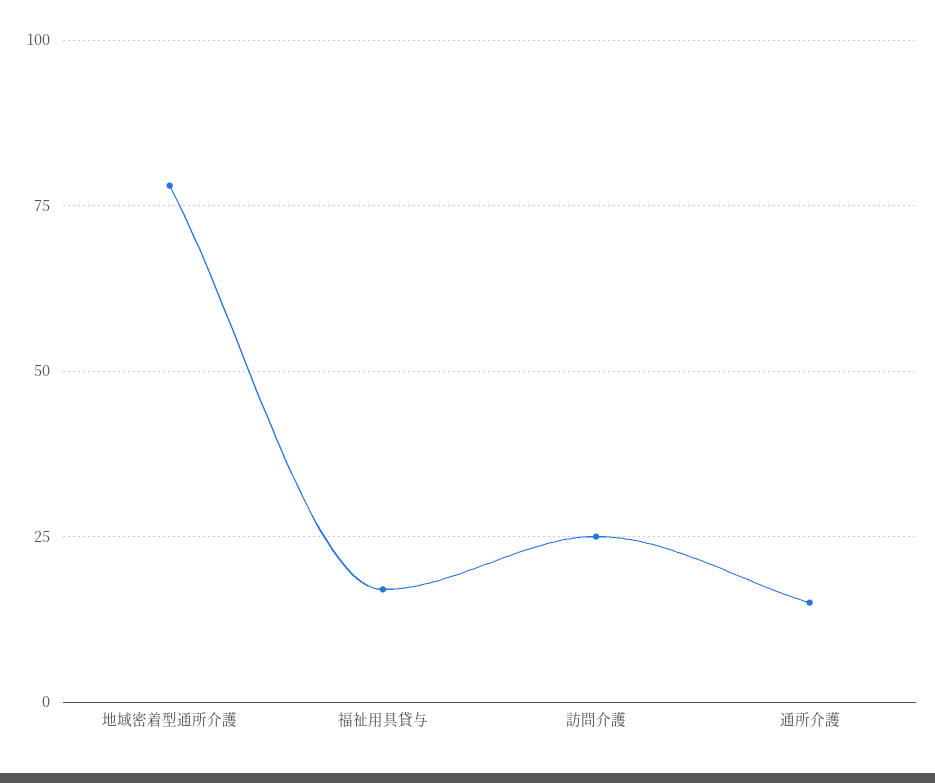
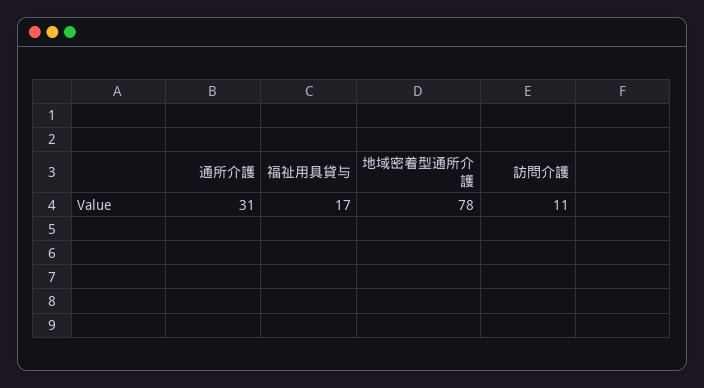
  {
    "地域密着型通所介護": 78,
    "福祉用具貸与": 17,
-   "訪問介護": 25,
+   "訪問介護": 11,
-   "通所介護": 15
+   "通所介護": 31
  }

